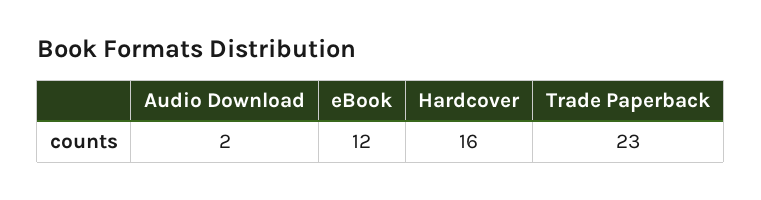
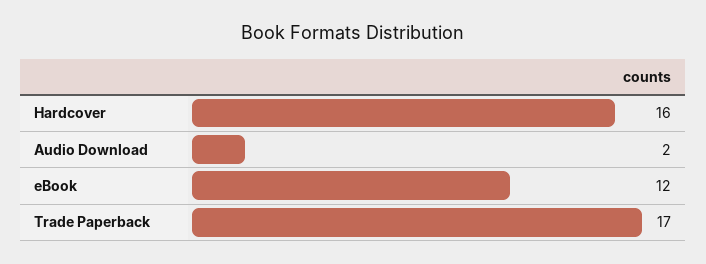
  {
    "Audio Download": 2,
    "eBook": 12,
    "Hardcover": 16,
-   "Trade Paperback": 23
+   "Trade Paperback": 17
  }

